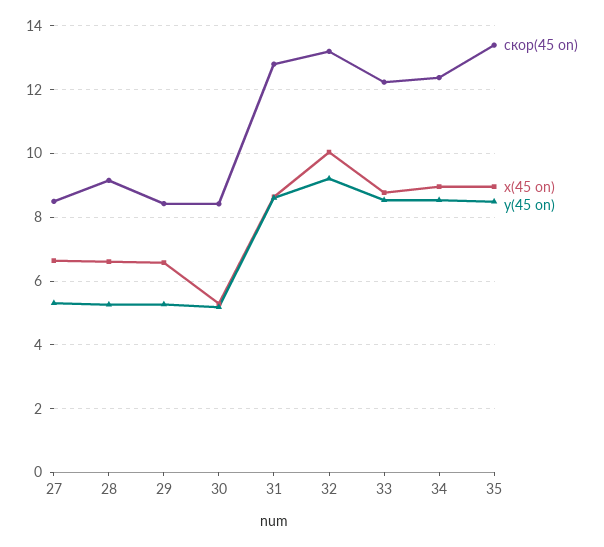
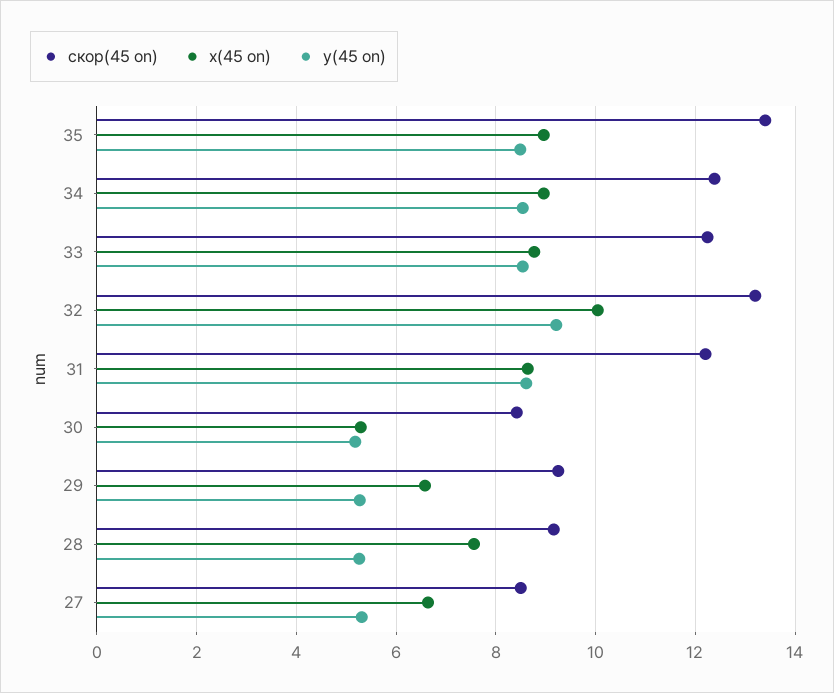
  {
    "скор(45 on)": {
      "27": 8.6,
      "28": 9.2,
-     "29": 8.4,
+     "29": 9.2,
      "30": 8.4,
-     "31": 12.8,
+     "31": 12.2,
      "32": 13.2,
      "33": 12.2,
      "34": 12.4,
      "35": 13.4
    },
    "х(45 on)": {
      "27": 6.6,
-     "28": 6.6,
+     "28": 7.6,
      "29": 6.6,
      "30": 5.2,
      "31": 8.6,
      "32": 10,
      "33": 8.8,
      "34": 9,
      "35": 9
    },
    "у(45 on)": {
      "27": 5.4,
      "28": 5.2,
      "29": 5.2,
      "30": 5.2,
      "31": 8.6,
      "32": 9.2,
      "33": 8.6,
      "34": 8.6,
      "35": 8.4
    }
  }

